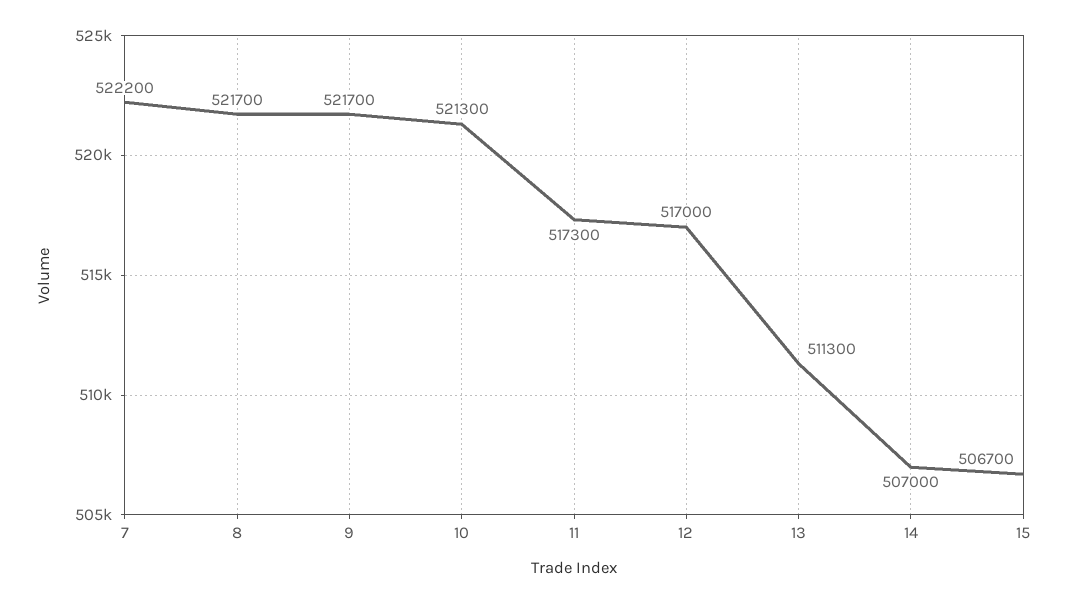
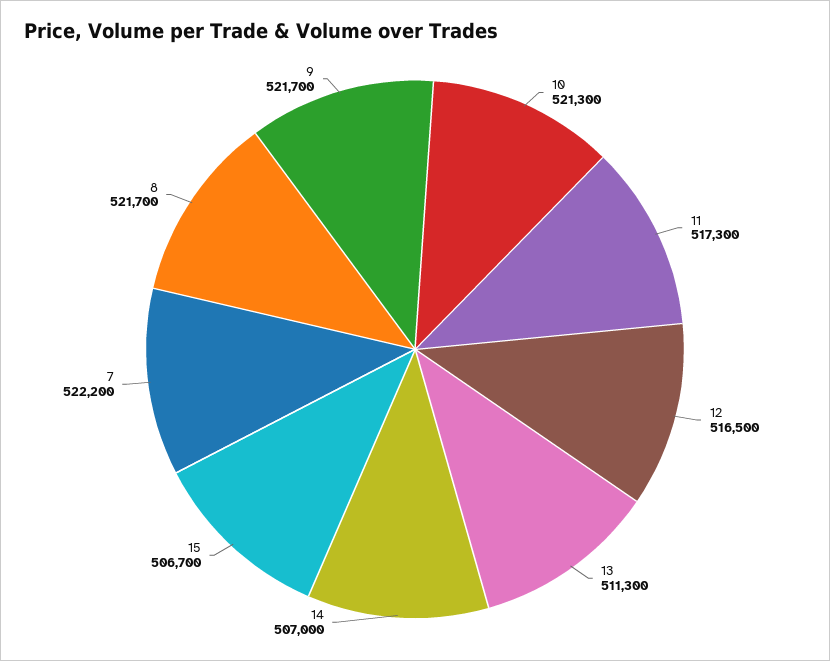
  {
    "7": 522200,
    "8": 521700,
    "9": 521700,
    "10": 521300,
    "11": 517300,
-   "12": 517000,
+   "12": 516500,
    "13": 511300,
    "14": 507000,
    "15": 506700
  }

